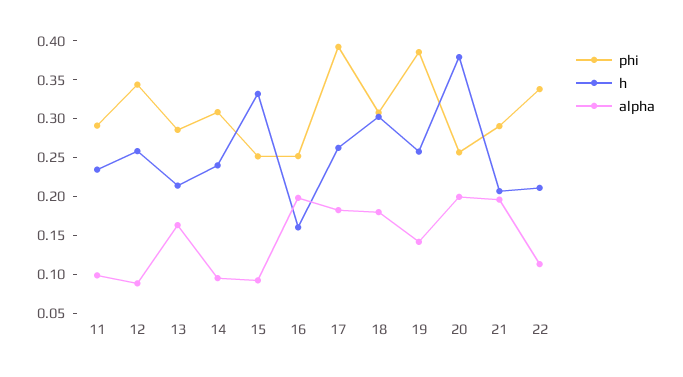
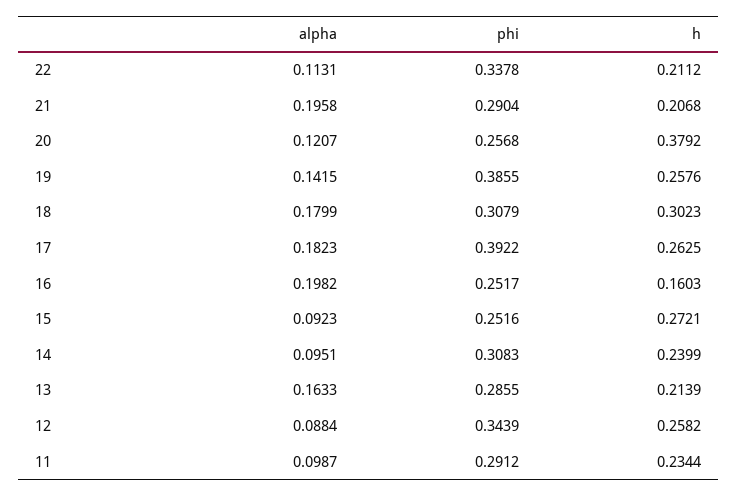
  {
    "phi": {
      "11": 0.2912,
      "12": 0.3439,
      "13": 0.2855,
      "14": 0.3083,
      "15": 0.2516,
      "16": 0.2517,
      "17": 0.3922,
      "18": 0.3079,
      "19": 0.3855,
      "20": 0.2568,
      "21": 0.2904,
      "22": 0.3378
    },
    "h": {
      "11": 0.2344,
      "12": 0.2582,
      "13": 0.2139,
      "14": 0.2399,
-     "15": 0.325,
+     "15": 0.2721,
      "16": 0.1603,
      "17": 0.2625,
      "18": 0.3023,
      "19": 0.2576,
      "20": 0.3792,
      "21": 0.2068,
      "22": 0.2112
    },
    "alpha": {
      "11": 0.0987,
      "12": 0.0884,
      "13": 0.1633,
      "14": 0.0951,
      "15": 0.0923,
      "16": 0.1982,
      "17": 0.1823,
      "18": 0.1799,
      "19": 0.1415,
-     "20": 0.2,
+     "20": 0.1207,
      "21": 0.1958,
      "22": 0.1131
    }
  }

